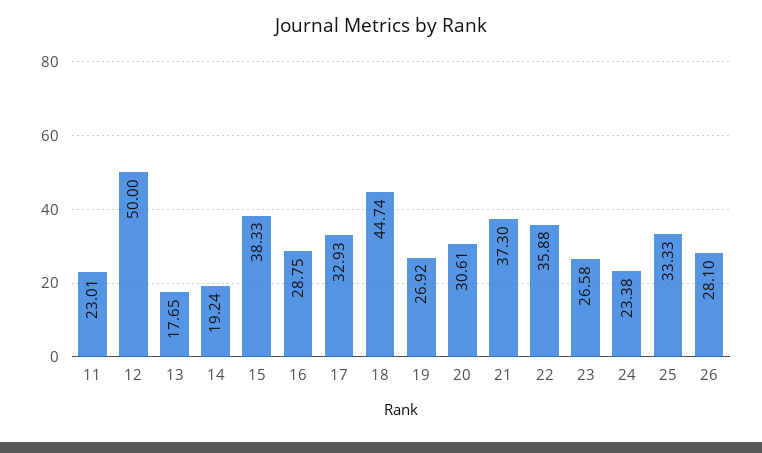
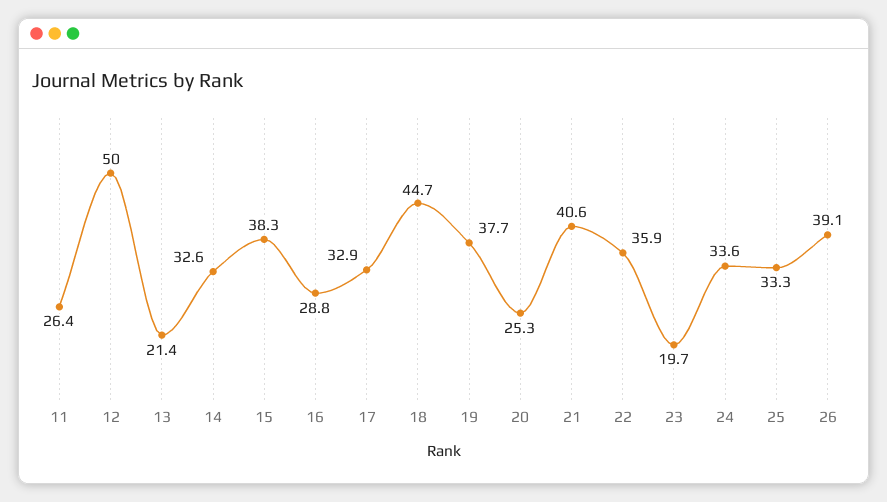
  {
-   "11": 23.01,
+   "11": 26.4,
    "12": 50,
-   "13": 17.65,
+   "13": 21.4,
-   "14": 19.24,
+   "14": 32.6,
    "15": 38.33,
    "16": 28.75,
    "17": 32.93,
    "18": 44.74,
-   "19": 26.92,
+   "19": 37.7,
-   "20": 30.61,
+   "20": 25.3,
-   "21": 37.3,
+   "21": 40.6,
    "22": 35.88,
-   "23": 26.58,
+   "23": 19.7,
-   "24": 23.38,
+   "24": 33.6,
    "25": 33.33,
-   "26": 28.1
+   "26": 39.1
  }

